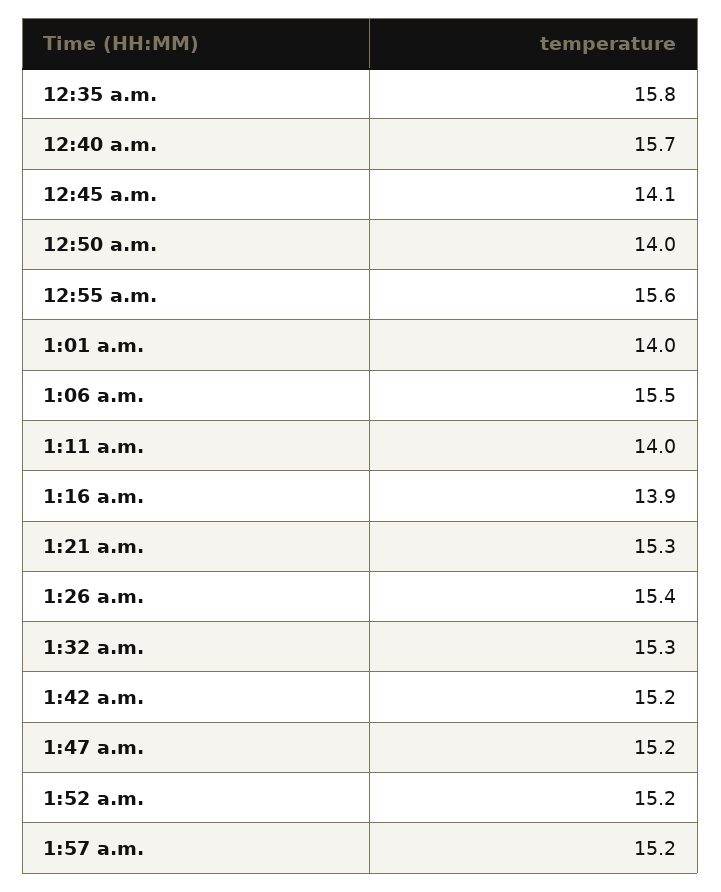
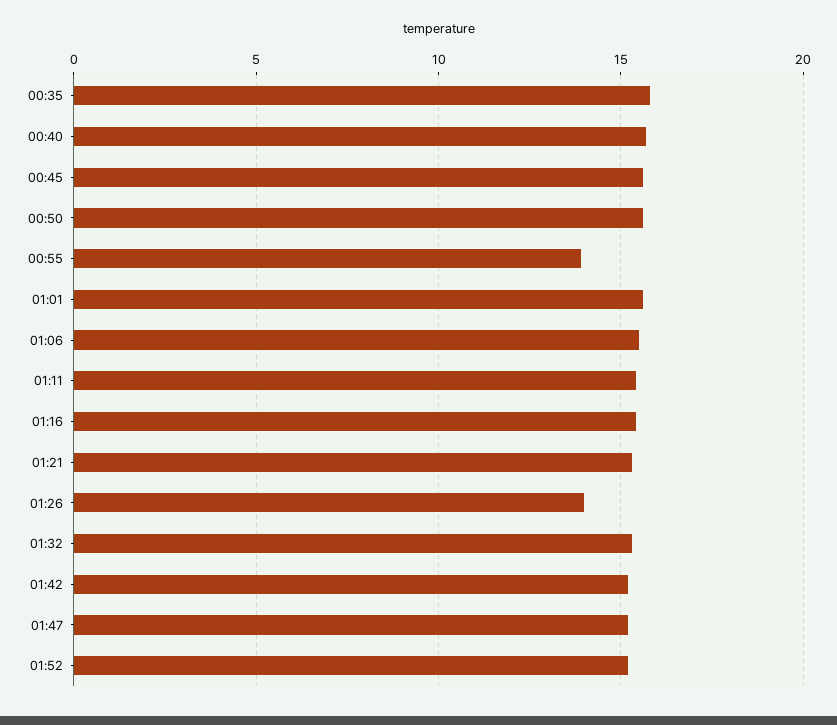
  {
    "12:35 a.m.": 15.8,
    "12:40 a.m.": 15.7,
-   "12:45 a.m.": 14.1,
+   "12:45 a.m.": 15.5,
-   "12:50 a.m.": 14,
+   "12:50 a.m.": 15.5,
-   "12:55 a.m.": 15.6,
+   "12:55 a.m.": 14,
-   "1:01 a.m.": 14,
+   "1:01 a.m.": 15.5,
    "1:06 a.m.": 15.5,
-   "1:11 a.m.": 14,
+   "1:11 a.m.": 15.5,
-   "1:16 a.m.": 13.9,
+   "1:16 a.m.": 15.5,
    "1:21 a.m.": 15.3,
-   "1:26 a.m.": 15.4,
+   "1:26 a.m.": 14,
    "1:32 a.m.": 15.3,
    "1:42 a.m.": 15.2,
    "1:47 a.m.": 15.2,
-   "1:52 a.m.": 15.2,
+   "1:52 a.m.": 15.2
-   "1:57 a.m.": 15.2
  }

